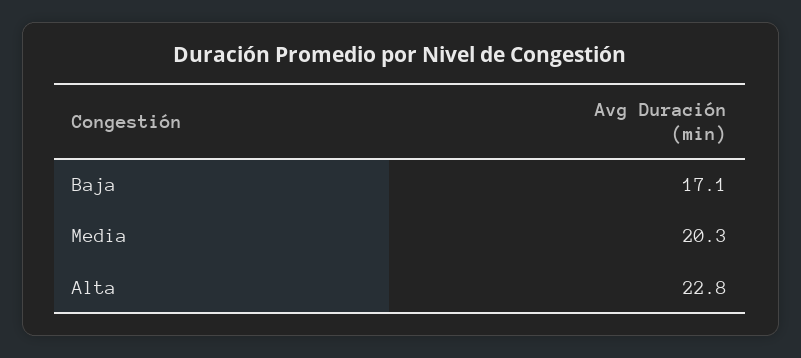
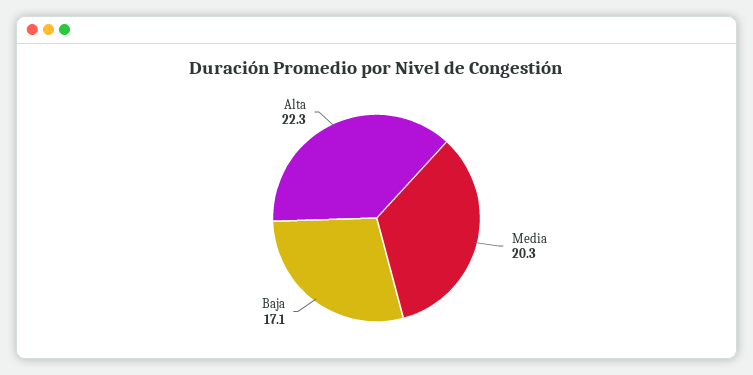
  {
    "Baja": 17.1,
    "Media": 20.3,
-   "Alta": 22.8
+   "Alta": 22.3
  }

